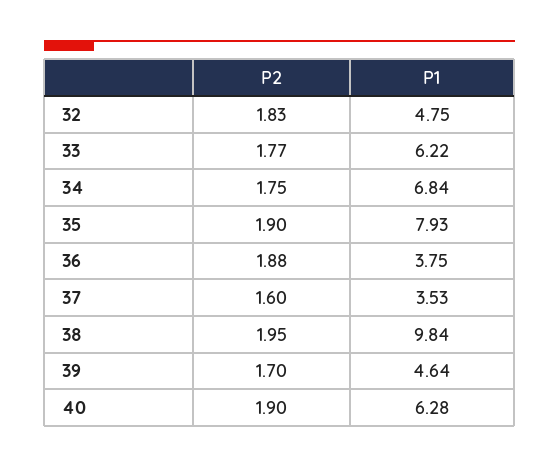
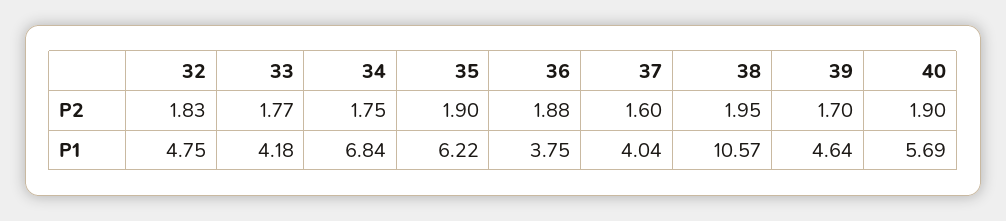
  {
    "P2": {
      "32": 1.83,
      "33": 1.77,
      "34": 1.75,
      "35": 1.9,
      "36": 1.88,
      "37": 1.6,
      "38": 1.95,
      "39": 1.7,
      "40": 1.9
    },
    "P1": {
      "32": 4.75,
-     "33": 6.22,
+     "33": 4.18,
      "34": 6.84,
-     "35": 7.93,
+     "35": 6.22,
      "36": 3.75,
-     "37": 3.53,
+     "37": 4.04,
-     "38": 9.84,
+     "38": 10.57,
      "39": 4.64,
-     "40": 6.28
+     "40": 5.69
    }
  }

